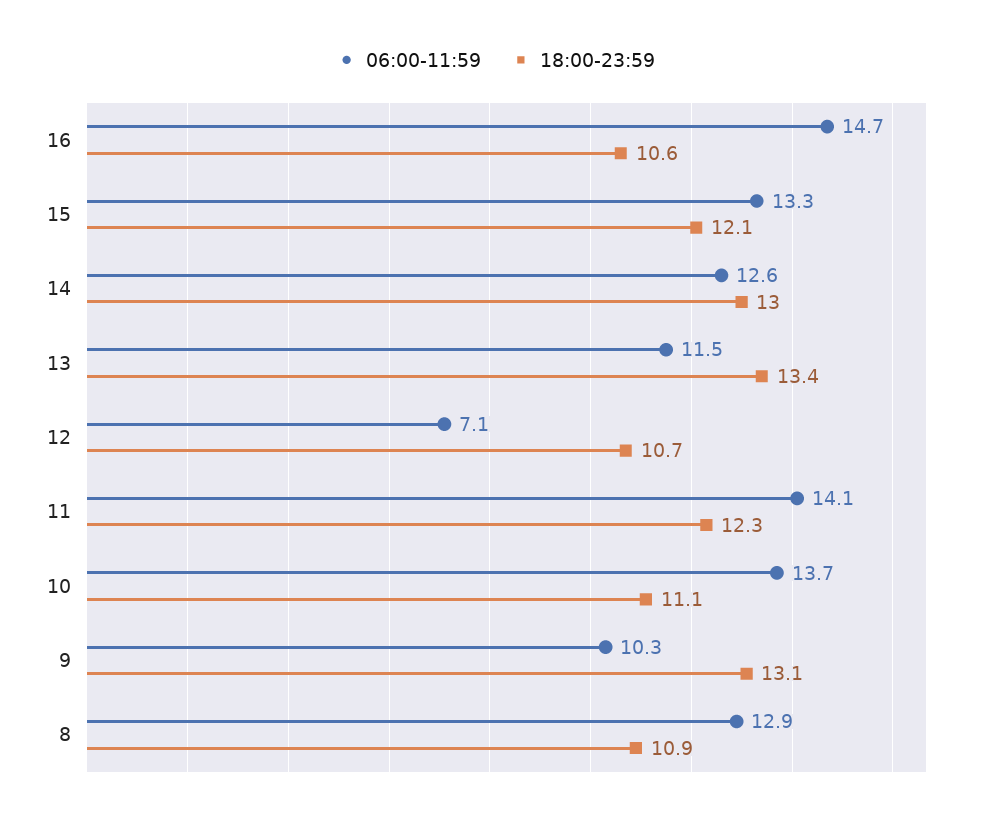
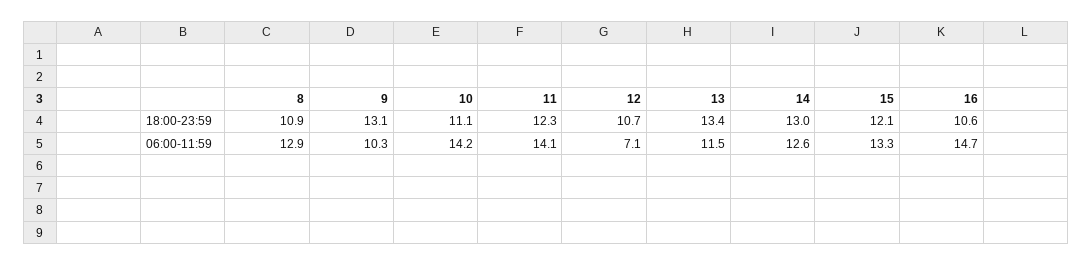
  {
    "06:00-11:59": {
      "16": 14.7,
      "15": 13.3,
      "14": 12.6,
      "13": 11.5,
      "12": 7.1,
      "11": 14.1,
-     "10": 13.7,
+     "10": 14.2,
      "9": 10.3,
      "8": 12.9
    },
    "18:00-23:59": {
      "16": 10.6,
      "15": 12.1,
      "14": 13,
      "13": 13.4,
      "12": 10.7,
      "11": 12.3,
      "10": 11.1,
      "9": 13.1,
      "8": 10.9
    }
  }

